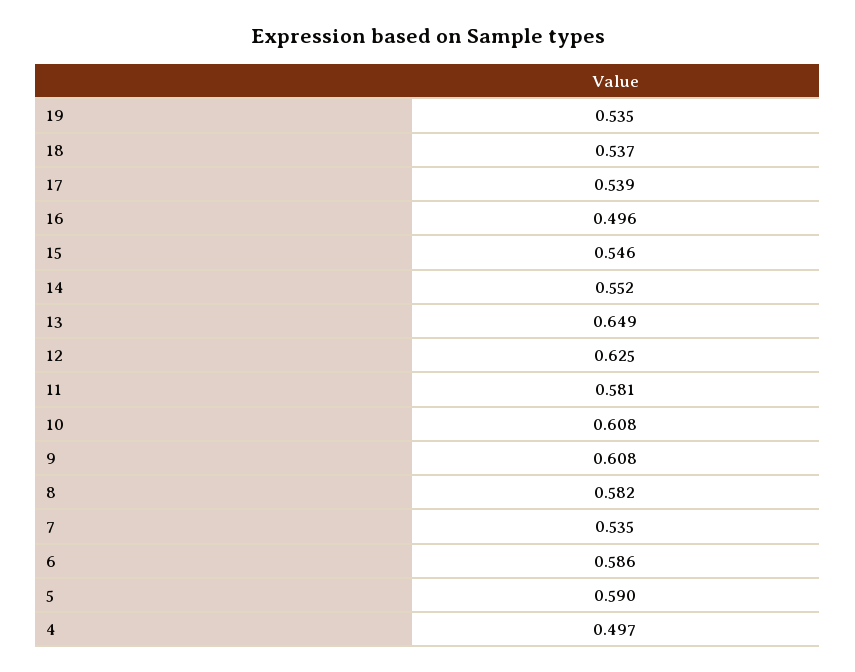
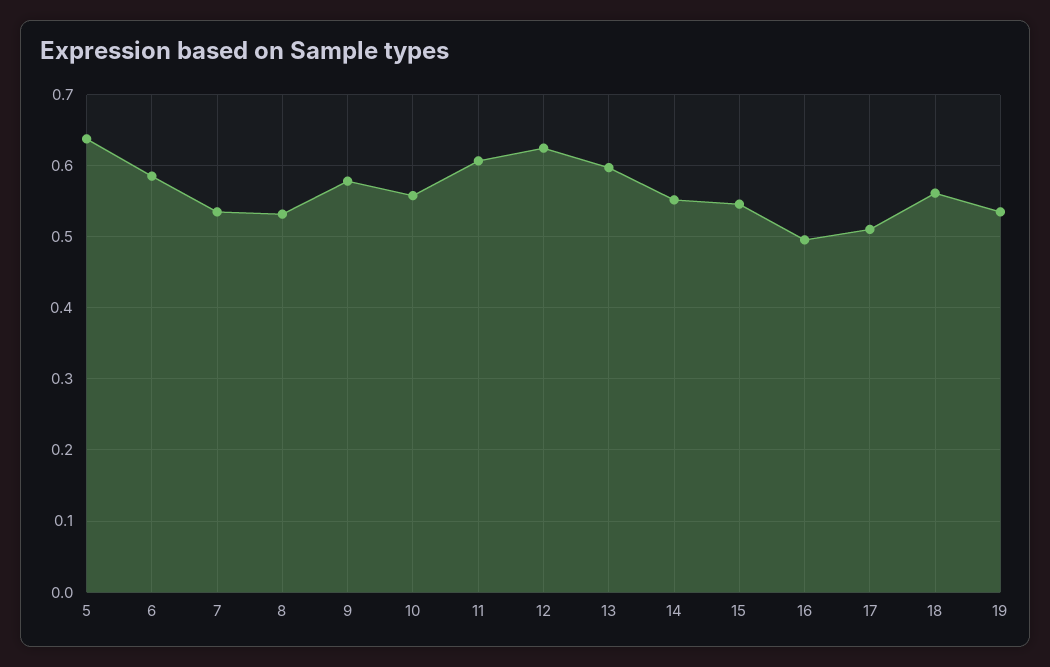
  {
    "19": 0.535,
-   "18": 0.537,
+   "18": 0.56,
-   "17": 0.539,
+   "17": 0.51,
    "16": 0.496,
    "15": 0.546,
    "14": 0.552,
-   "13": 0.649,
+   "13": 0.6,
    "12": 0.625,
-   "11": 0.581,
+   "11": 0.61,
-   "10": 0.608,
+   "10": 0.56,
-   "9": 0.608,
+   "9": 0.58,
-   "8": 0.582,
+   "8": 0.53,
    "7": 0.535,
    "6": 0.586,
-   "5": 0.59,
+   "5": 0.64
-   "4": 0.497
  }

